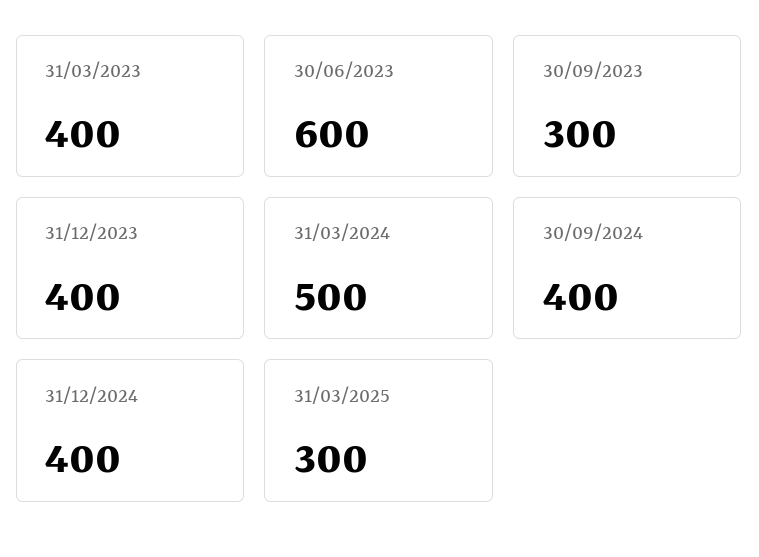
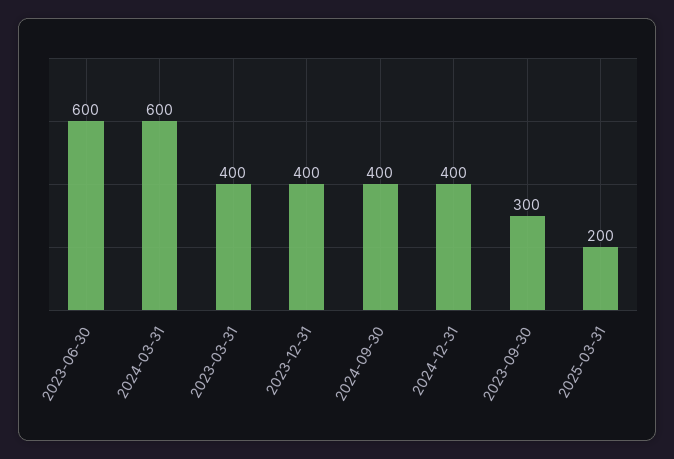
  {
    "31/03/2023": 400,
    "30/06/2023": 600,
    "30/09/2023": 300,
    "31/12/2023": 400,
-   "31/03/2024": 500,
+   "31/03/2024": 600,
    "30/09/2024": 400,
    "31/12/2024": 400,
-   "31/03/2025": 300
+   "31/03/2025": 200
  }

